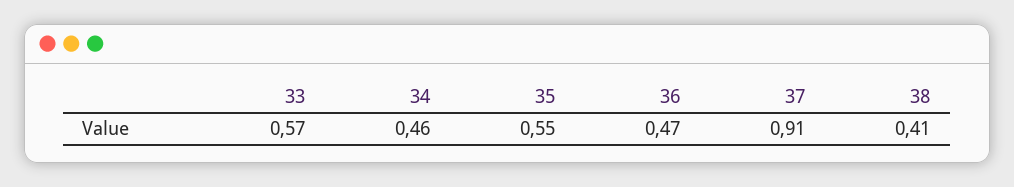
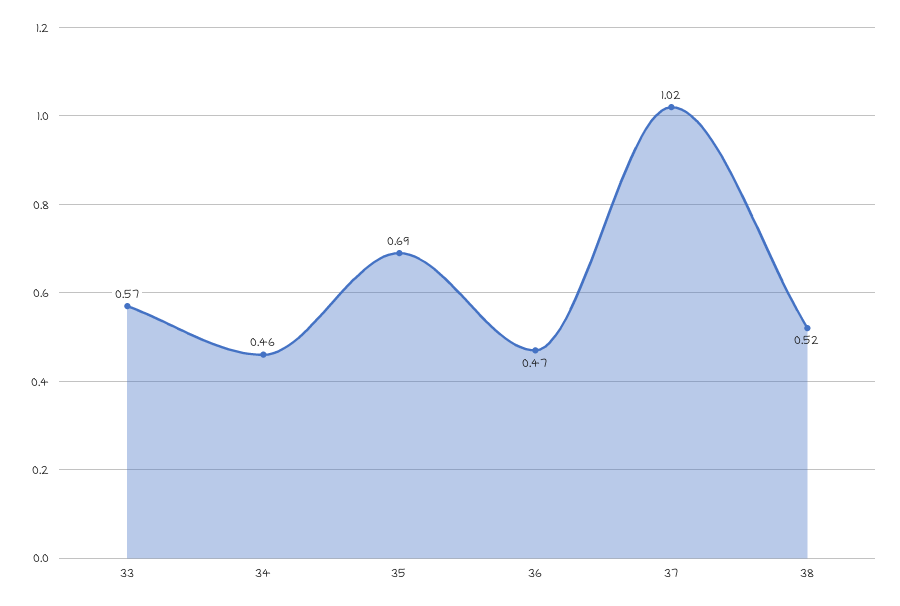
  {
    "33": 0.57,
    "34": 0.46,
-   "35": 0.55,
+   "35": 0.69,
    "36": 0.47,
-   "37": 0.91,
+   "37": 1.02,
-   "38": 0.41
+   "38": 0.52
  }

